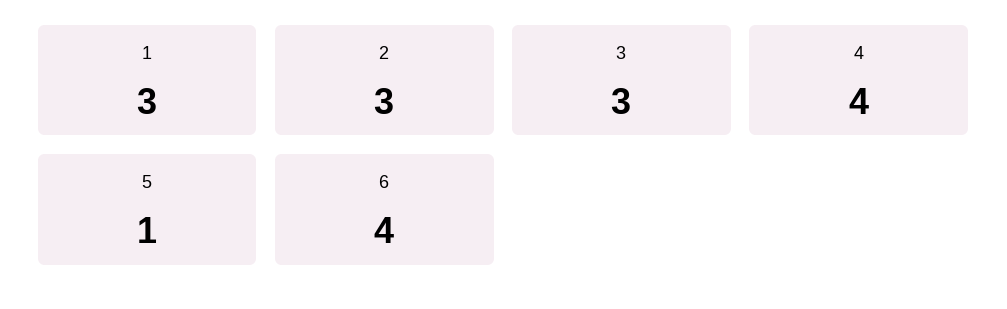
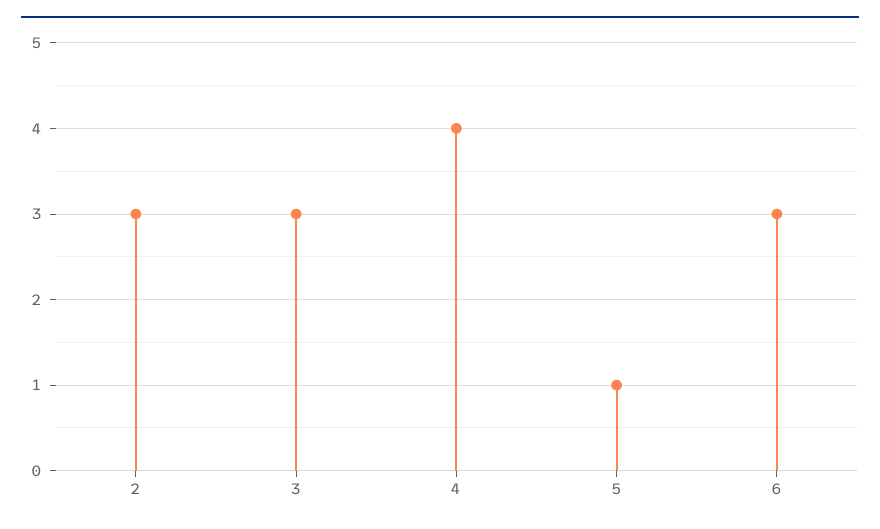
  {
-   "1": 3,
    "2": 3,
    "3": 3,
    "4": 4,
    "5": 1,
-   "6": 4
+   "6": 3
  }

